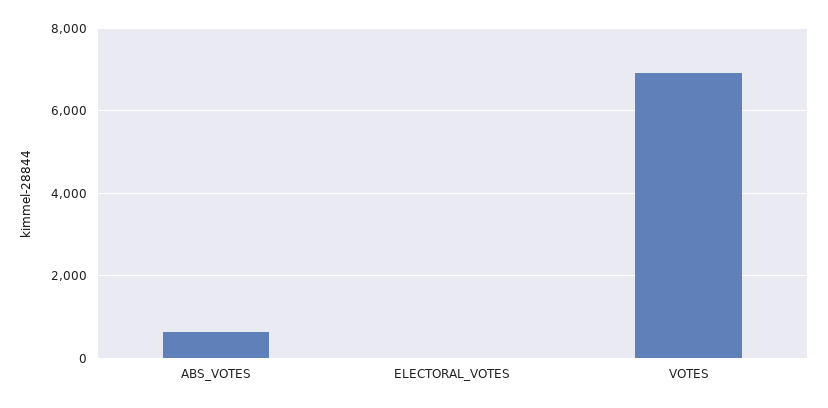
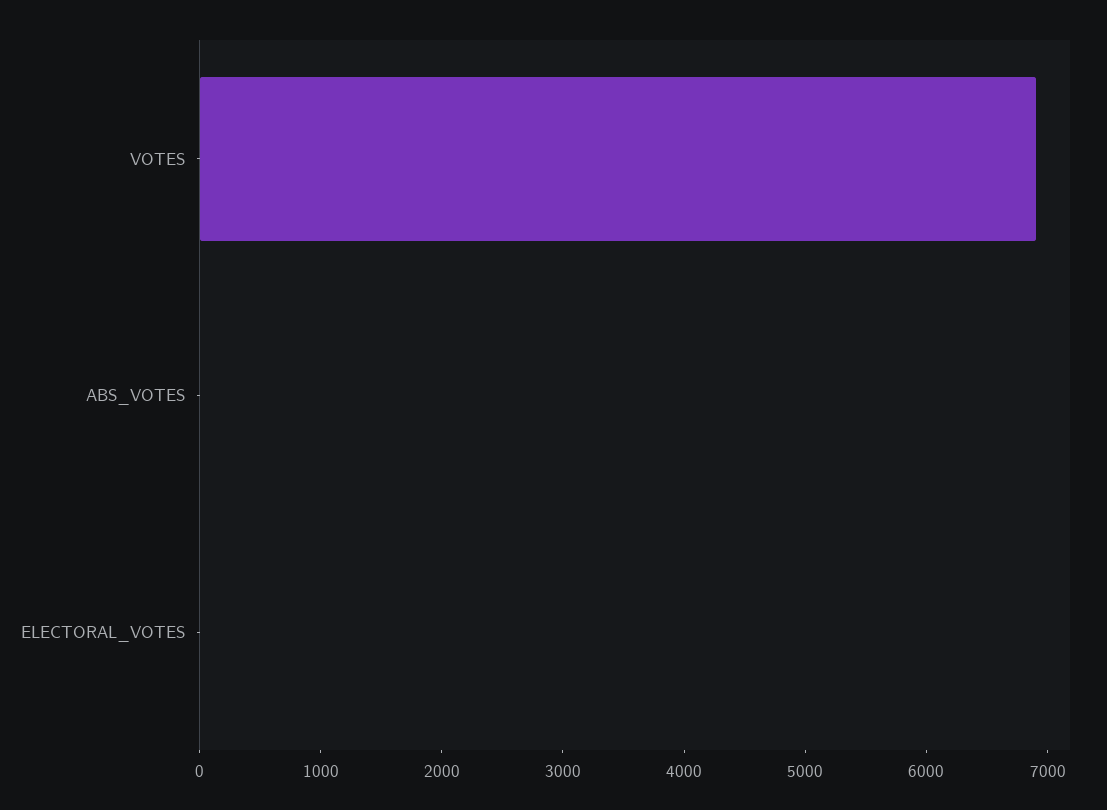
  {
-   "ABS_VOTES": 600,
+   "ABS_VOTES": 0,
    "ELECTORAL_VOTES": 0,
    "VOTES": 7000
  }

